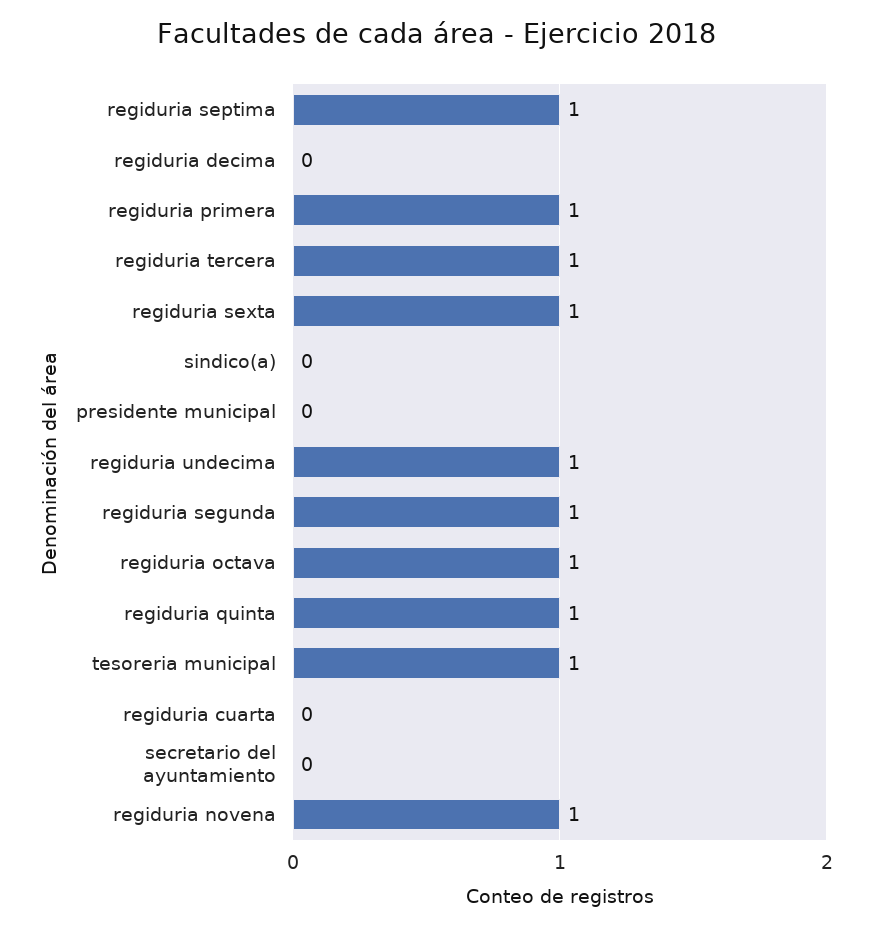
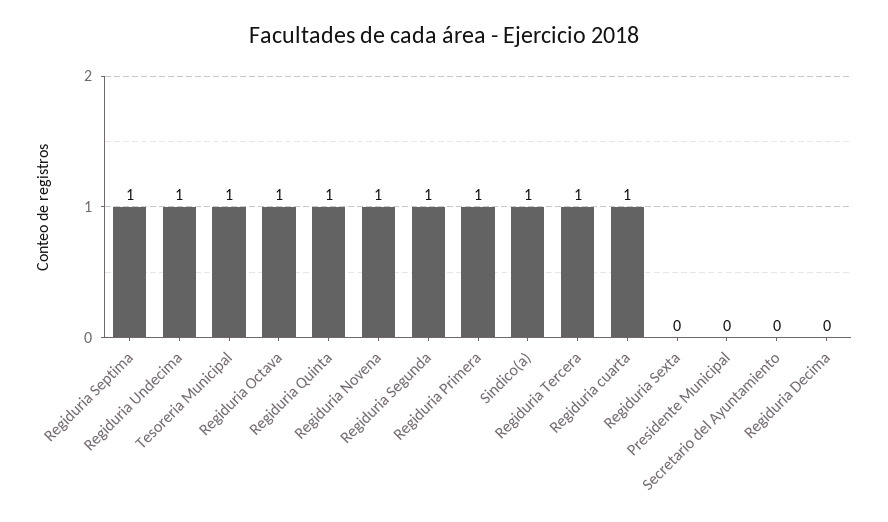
  {
    "regiduria septima": 1,
    "regiduria decima": 0,
    "regiduria primera": 1,
    "regiduria tercera": 1,
-   "regiduria sexta": 1,
+   "regiduria sexta": 0,
-   "sindico(a)": 0,
+   "sindico(a)": 1,
    "presidente municipal": 0,
    "regiduria undecima": 1,
    "regiduria segunda": 1,
    "regiduria octava": 1,
    "regiduria quinta": 1,
    "tesoreria municipal": 1,
-   "regiduria cuarta": 0,
+   "regiduria cuarta": 1,
    "secretario del ayuntamiento": 0,
    "regiduria novena": 1
  }

